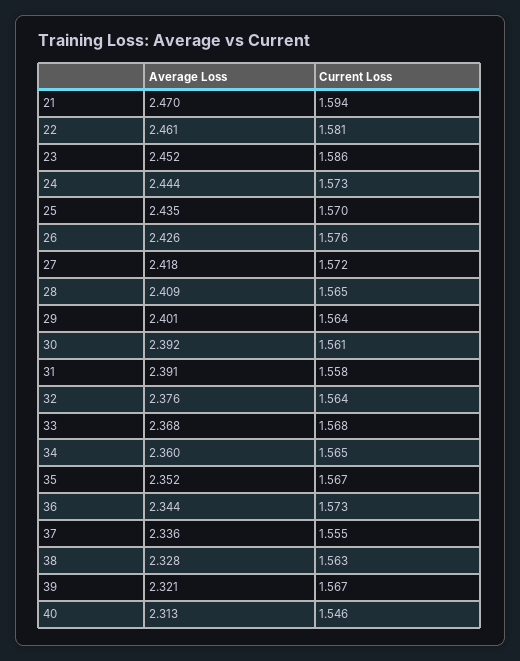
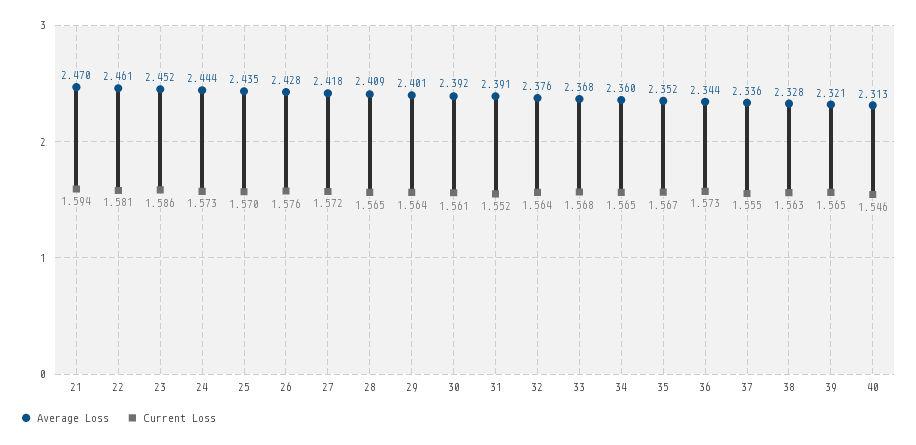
  {
    "Average Loss": {
      "21": 2.47,
      "22": 2.461,
      "23": 2.452,
      "24": 2.444,
      "25": 2.435,
-     "26": 2.426,
+     "26": 2.428,
      "27": 2.418,
      "28": 2.409,
      "29": 2.401,
      "30": 2.392,
      "31": 2.391,
      "32": 2.376,
      "33": 2.368,
      "34": 2.36,
      "35": 2.352,
      "36": 2.344,
      "37": 2.336,
      "38": 2.328,
      "39": 2.321,
      "40": 2.313
    },
    "Current Loss": {
      "21": 1.594,
      "22": 1.581,
      "23": 1.586,
      "24": 1.573,
      "25": 1.57,
      "26": 1.576,
      "27": 1.572,
      "28": 1.565,
      "29": 1.564,
      "30": 1.561,
-     "31": 1.558,
+     "31": 1.552,
      "32": 1.564,
      "33": 1.568,
      "34": 1.565,
      "35": 1.567,
      "36": 1.573,
      "37": 1.555,
      "38": 1.563,
-     "39": 1.567,
+     "39": 1.565,
      "40": 1.546
    }
  }

